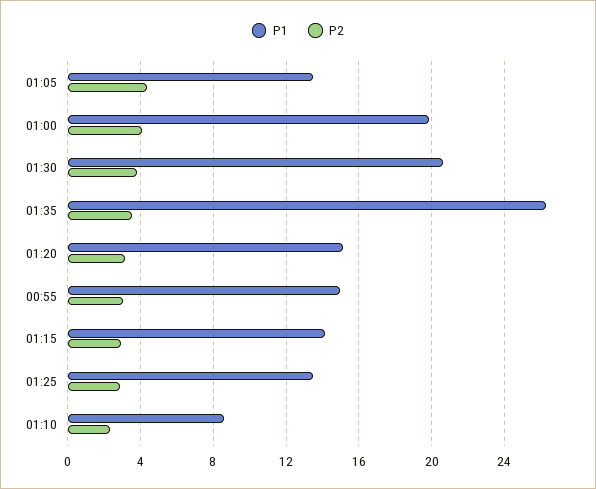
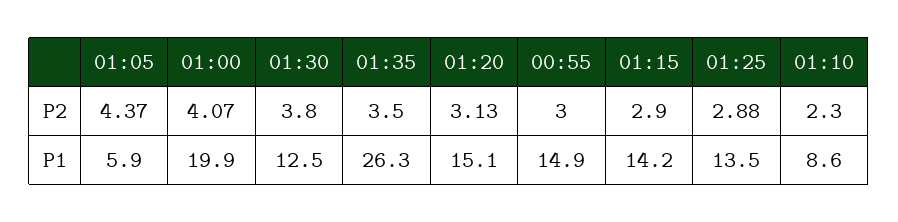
  {
    "P1": {
-     "01:05": 13.5,
+     "01:05": 5.9,
      "01:00": 19.9,
-     "01:30": 20.5,
+     "01:30": 12.5,
      "01:35": 26.3,
      "01:20": 15.1,
      "00:55": 14.9,
      "01:15": 14.2,
      "01:25": 13.5,
      "01:10": 8.6
    },
    "P2": {
      "01:05": 4.37,
      "01:00": 4.07,
      "01:30": 3.8,
      "01:35": 3.5,
      "01:20": 3.13,
      "00:55": 3,
      "01:15": 2.9,
      "01:25": 2.88,
      "01:10": 2.3
    }
  }

